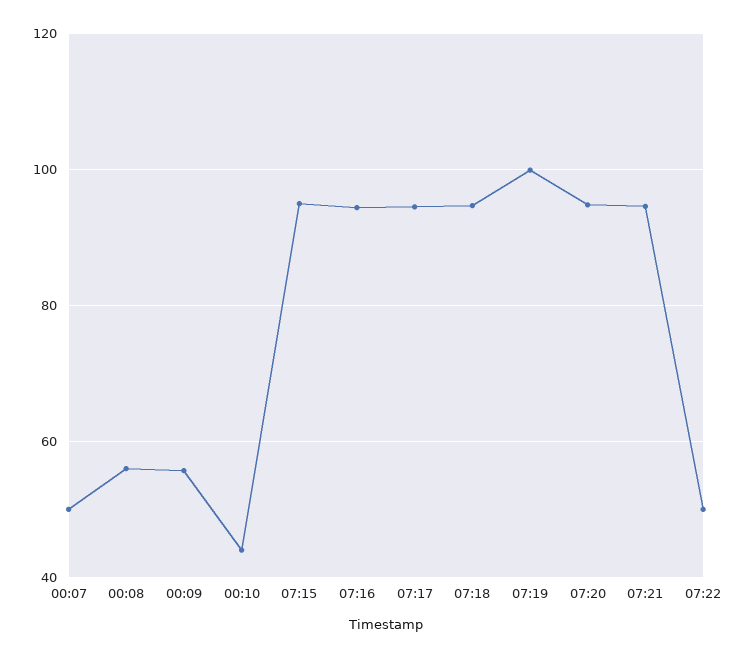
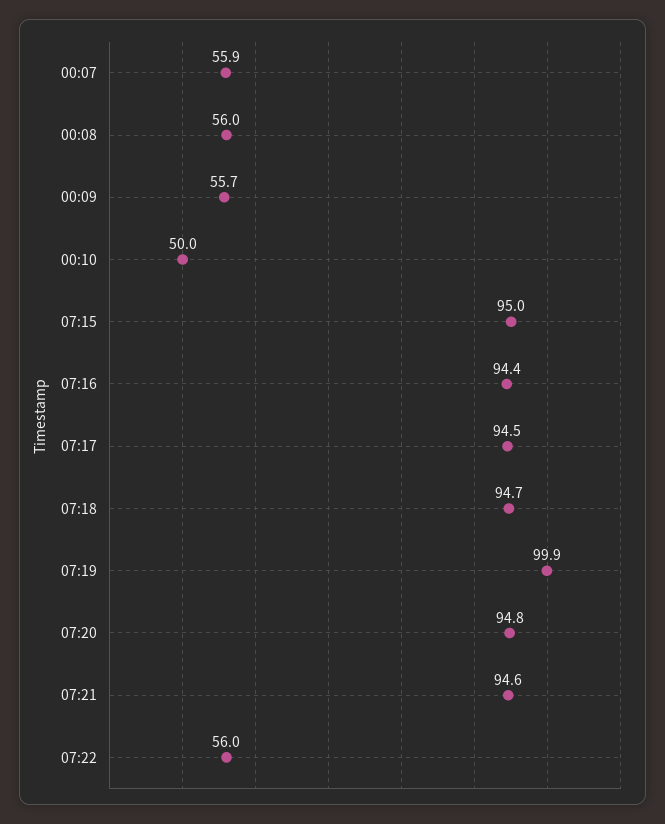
  {
-   "00:07": 50,
+   "00:07": 55.9,
    "00:08": 56,
    "00:09": 55.7,
-   "00:10": 44,
+   "00:10": 50,
    "07:15": 95,
    "07:16": 94.4,
    "07:17": 94.5,
    "07:18": 94.7,
    "07:19": 99.9,
    "07:20": 94.8,
    "07:21": 94.6,
-   "07:22": 50
+   "07:22": 56
  }

